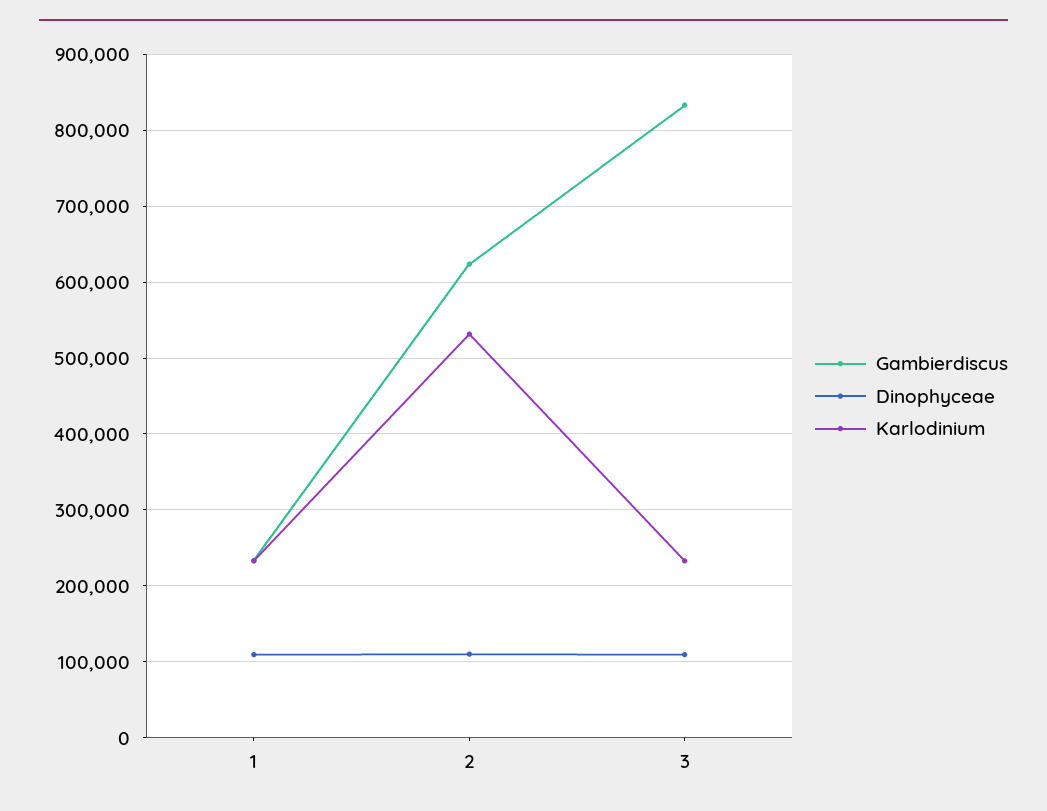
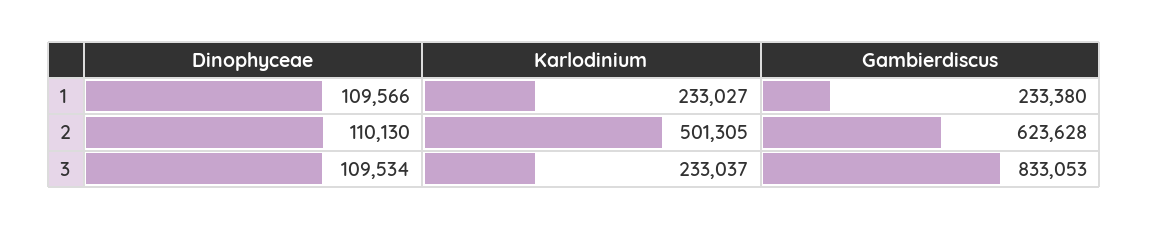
  {
    "Gambierdiscus": {
      "1": 233380,
      "2": 623628,
      "3": 833053
    },
    "Dinophyceae": {
      "1": 109566,
      "2": 110130,
      "3": 109534
    },
    "Karlodinium": {
      "1": 233027,
-     "2": 530000,
+     "2": 501305,
      "3": 233037
    }
  }

